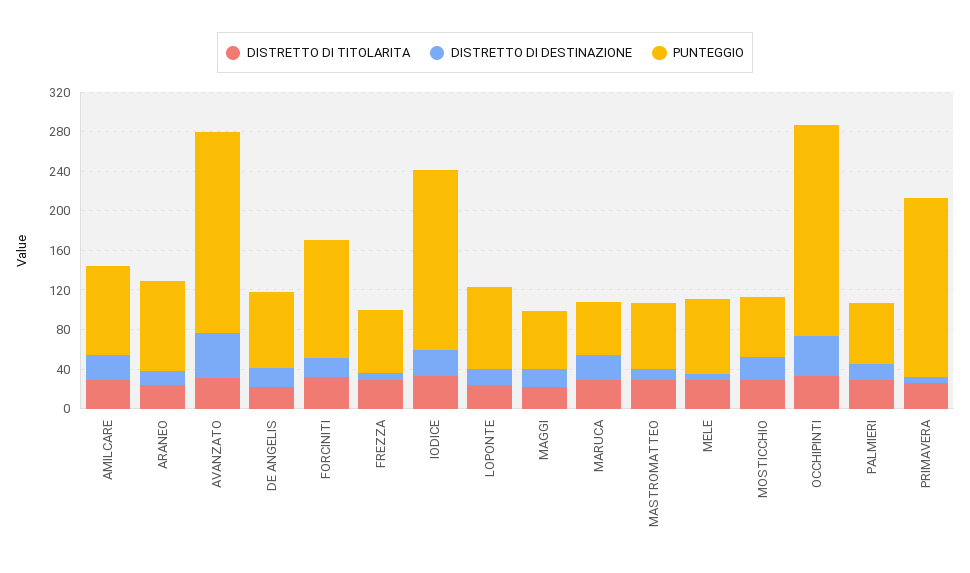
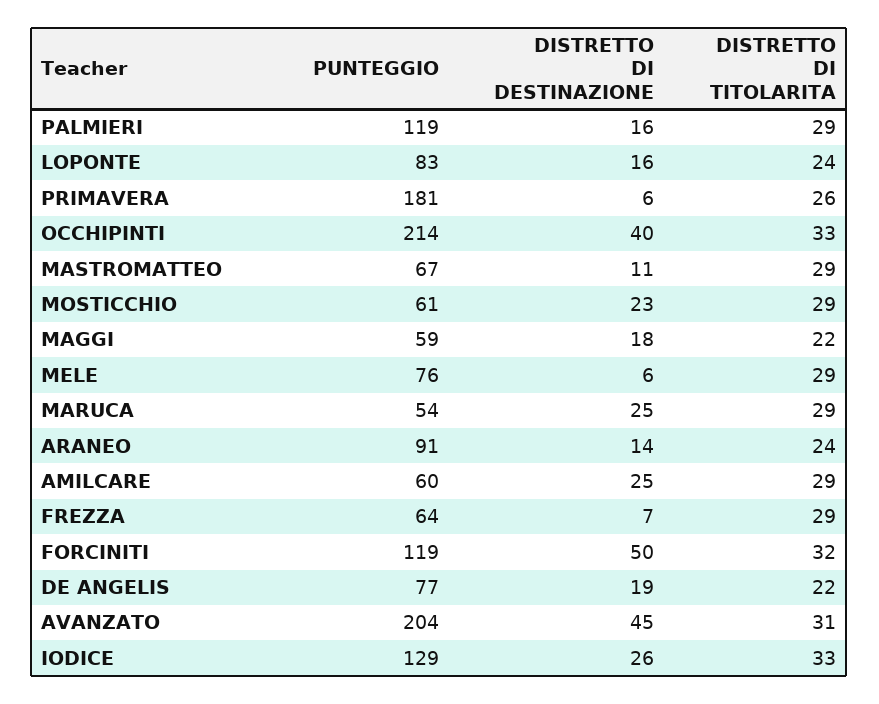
  {
    "DISTRETTO DI TITOLARITA": {
      "AMILCARE": 29,
      "ARANEO": 24,
      "AVANZATO": 31,
      "DE ANGELIS": 22,
      "FORCINITI": 32,
      "FREZZA": 29,
      "IODICE": 33,
      "LOPONTE": 24,
      "MAGGI": 22,
      "MARUCA": 29,
      "MASTROMATTEO": 29,
      "MELE": 29,
      "MOSTICCHIO": 29,
      "OCCHIPINTI": 33,
      "PALMIERI": 29,
      "PRIMAVERA": 26
    },
    "DISTRETTO DI DESTINAZIONE": {
      "AMILCARE": 25,
      "ARANEO": 14,
      "AVANZATO": 45,
      "DE ANGELIS": 19,
-     "FORCINITI": 20,
+     "FORCINITI": 50,
      "FREZZA": 7,
      "IODICE": 26,
      "LOPONTE": 16,
      "MAGGI": 18,
      "MARUCA": 25,
      "MASTROMATTEO": 11,
      "MELE": 6,
      "MOSTICCHIO": 23,
      "OCCHIPINTI": 40,
      "PALMIERI": 16,
      "PRIMAVERA": 6
    },
    "PUNTEGGIO": {
-     "AMILCARE": 90,
+     "AMILCARE": 60,
      "ARANEO": 91,
      "AVANZATO": 204,
      "DE ANGELIS": 77,
      "FORCINITI": 119,
      "FREZZA": 64,
-     "IODICE": 180,
+     "IODICE": 129,
      "LOPONTE": 83,
      "MAGGI": 59,
      "MARUCA": 54,
      "MASTROMATTEO": 67,
      "MELE": 76,
      "MOSTICCHIO": 61,
      "OCCHIPINTI": 214,
-     "PALMIERI": 60,
+     "PALMIERI": 119,
      "PRIMAVERA": 181
    }
  }

